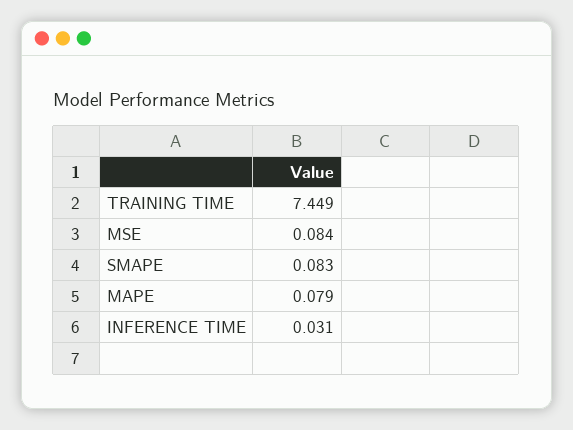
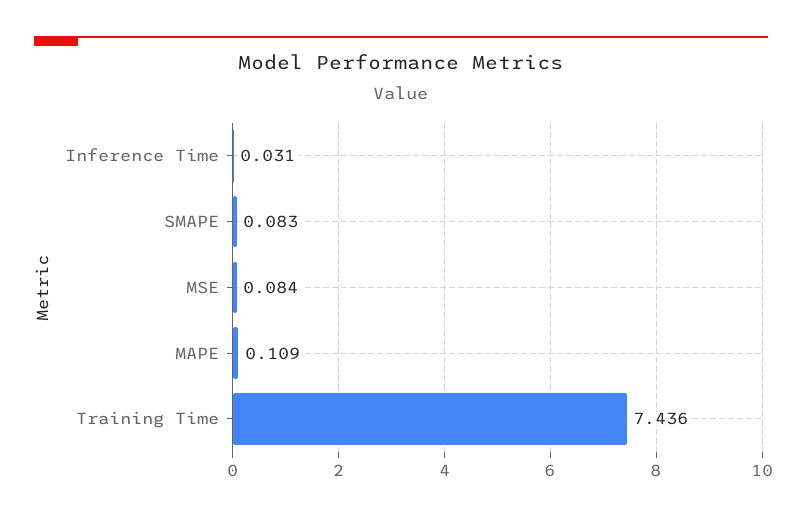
  {
-   "TRAINING TIME": 7.449,
+   "TRAINING TIME": 7.436,
    "MSE": 0.084,
    "SMAPE": 0.083,
-   "MAPE": 0.079,
+   "MAPE": 0.109,
    "INFERENCE TIME": 0.031
  }

